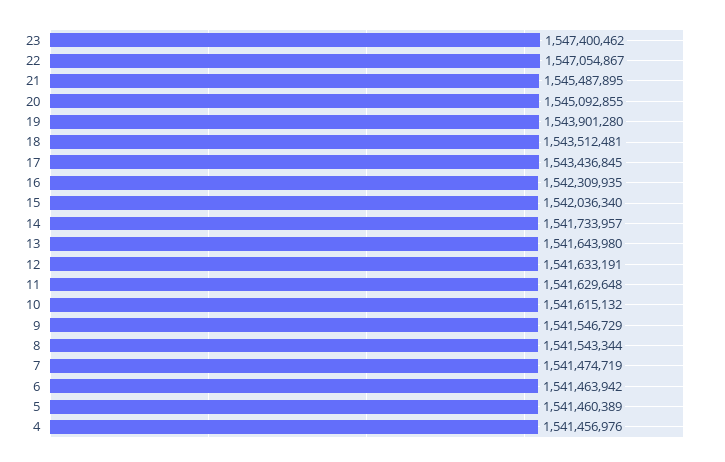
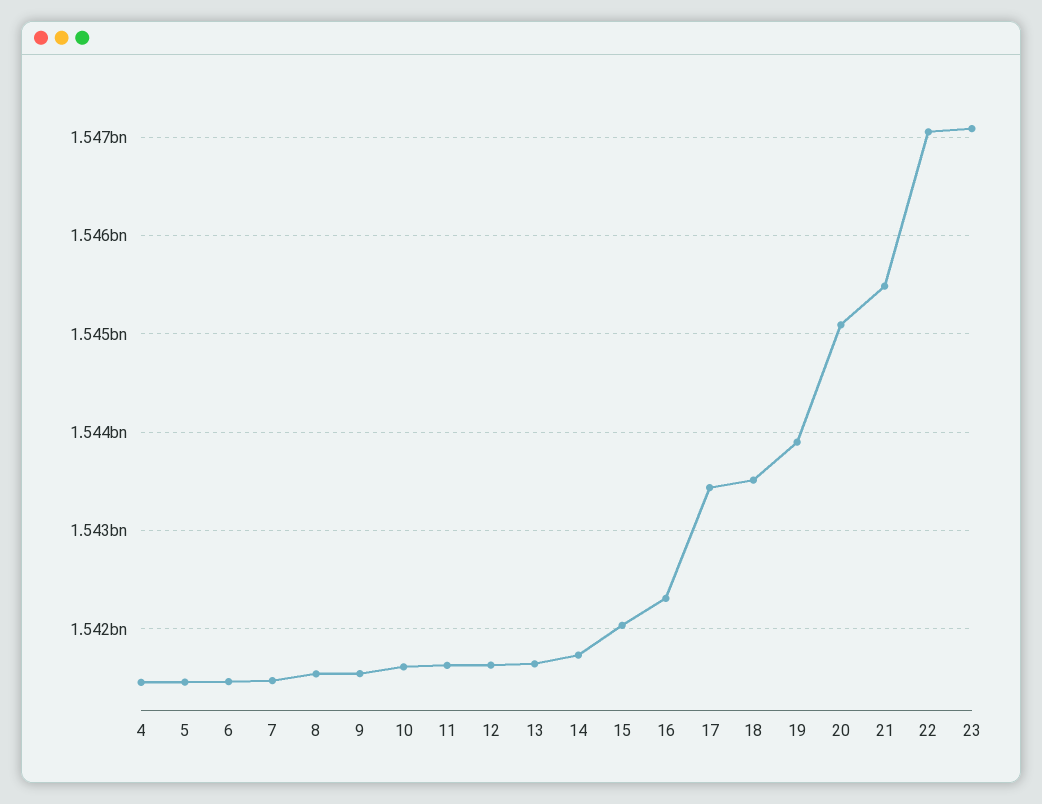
  {
-   "23": 1547400462,
+   "23": 1547100000,
    "22": 1547054867,
    "21": 1545487895,
    "20": 1545092855,
    "19": 1543901280,
    "18": 1543512481,
    "17": 1543436845,
    "16": 1542309935,
    "15": 1542036340,
    "14": 1541733957,
    "13": 1541643980,
    "12": 1541633191,
    "11": 1541629648,
    "10": 1541615132,
    "9": 1541546729,
    "8": 1541543344,
    "7": 1541474719,
    "6": 1541463942,
    "5": 1541460389,
    "4": 1541456976
  }

